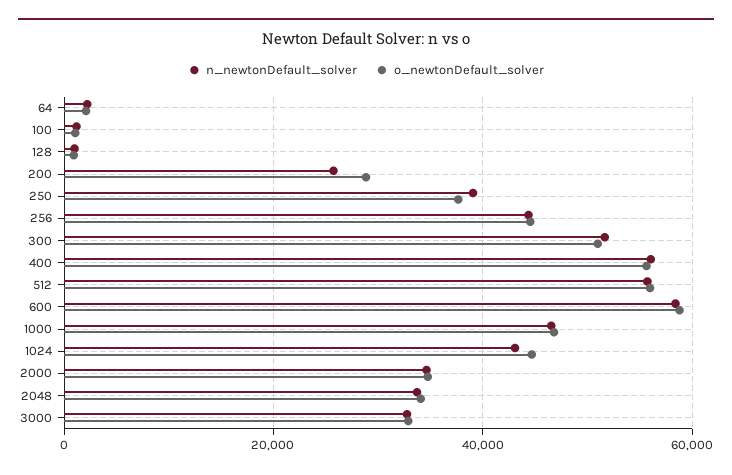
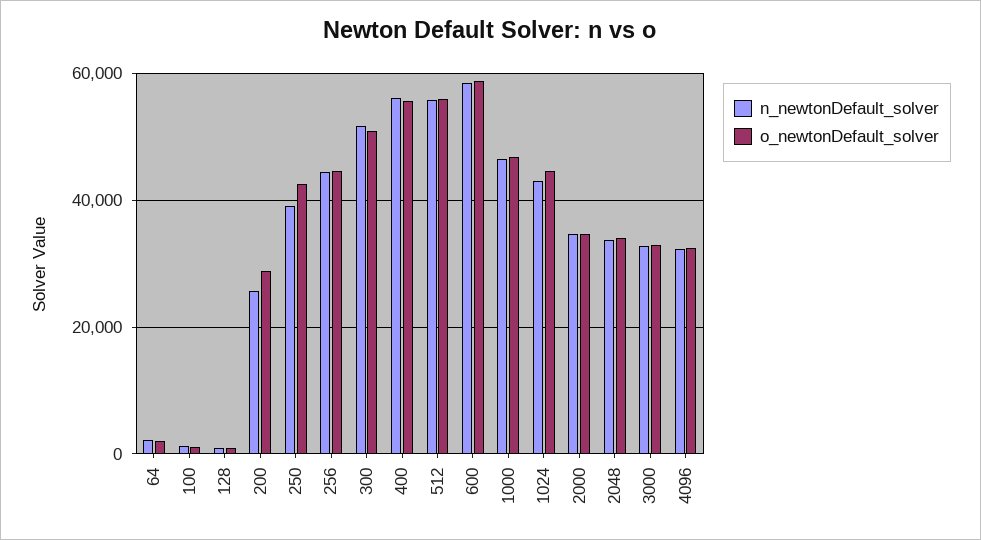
  {
    "n_newtonDefault_solver": {
      "64": 2000,
      "100": 2000,
      "128": 0,
      "200": 26000,
      "250": 40000,
      "256": 44000,
      "300": 52000,
      "400": 56000,
      "512": 56000,
      "600": 58000,
      "1000": 46000,
      "1024": 44000,
      "2000": 34000,
      "2048": 34000,
-     "3000": 32000
+     "3000": 32000,
+     "4096": 32000
    },
    "o_newtonDefault_solver": {
      "64": 2000,
      "100": 2000,
      "128": 0,
      "200": 28000,
-     "250": 38000,
+     "250": 42000,
      "256": 44000,
      "300": 50000,
      "400": 56000,
      "512": 56000,
      "600": 58000,
      "1000": 46000,
      "1024": 44000,
      "2000": 34000,
      "2048": 34000,
-     "3000": 32000
+     "3000": 32000,
+     "4096": 32000
    }
  }

